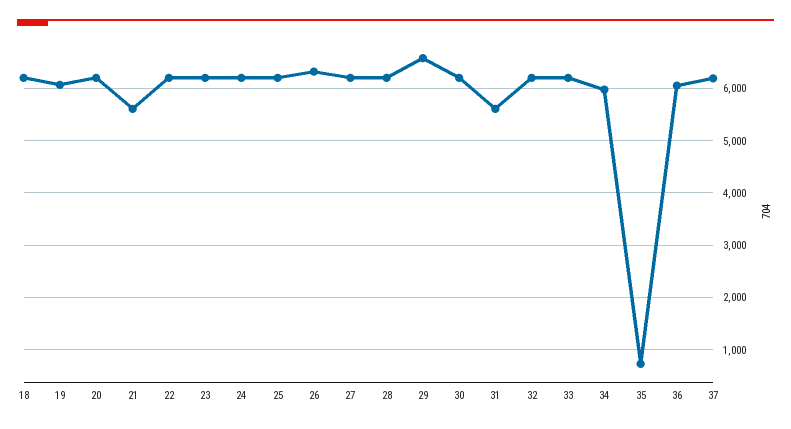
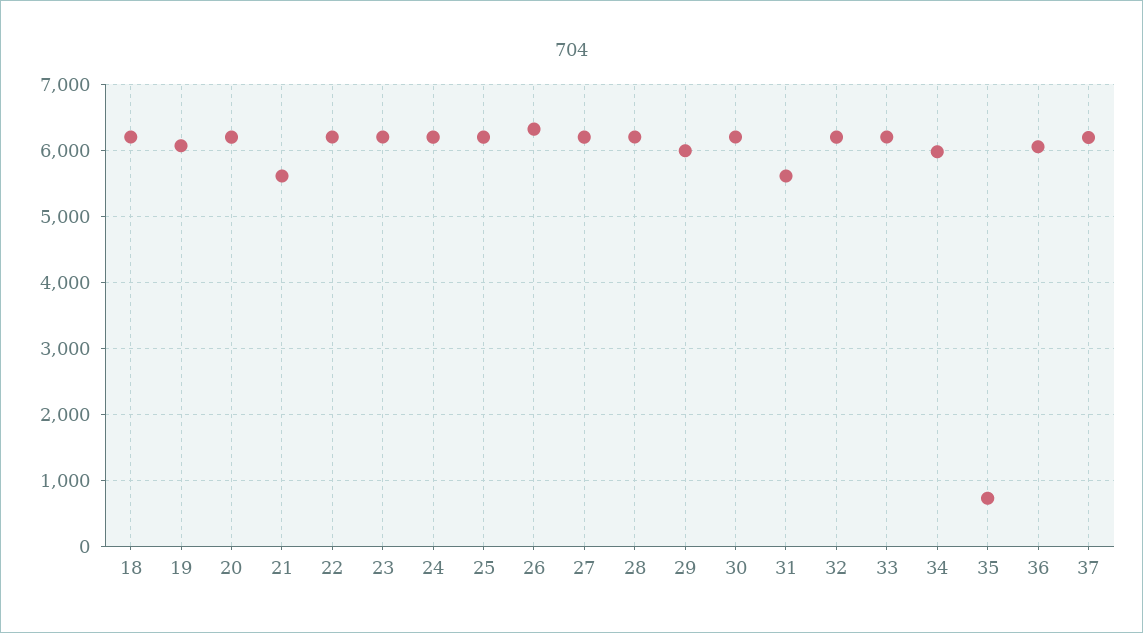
  {
    "18": 6200,
    "19": 6100,
    "20": 6200,
    "21": 5600,
    "22": 6200,
    "23": 6200,
    "24": 6200,
    "25": 6200,
    "26": 6300,
    "27": 6200,
    "28": 6200,
-   "29": 6600,
+   "29": 6000,
    "30": 6200,
    "31": 5600,
    "32": 6200,
    "33": 6200,
    "34": 6000,
    "35": 700,
    "36": 6100,
    "37": 6200
  }

